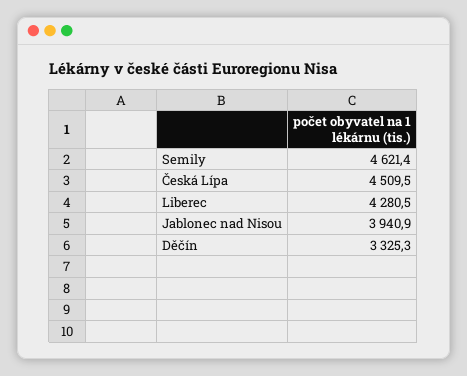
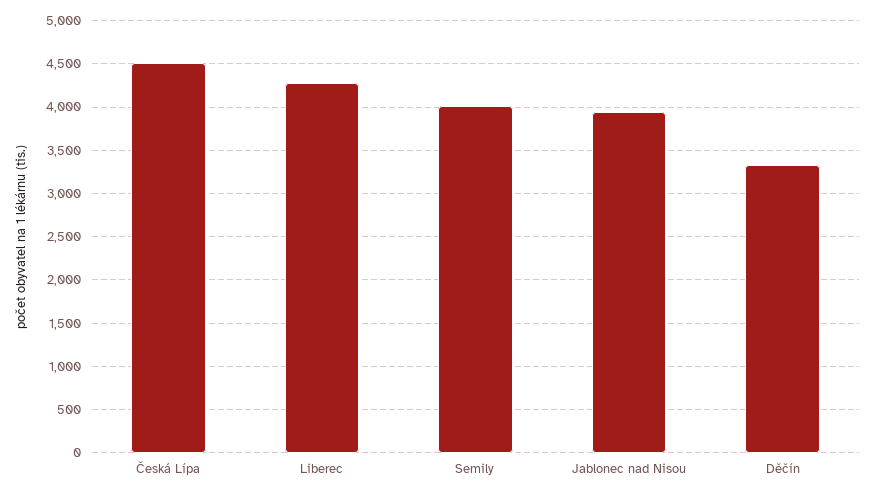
  {
-   "Semily": 4621.4,
+   "Semily": 4000,
    "Česká Lípa": 4509.5,
    "Liberec": 4280.5,
    "Jablonec nad Nisou": 3940.9,
    "Děčín": 3325.3
  }

